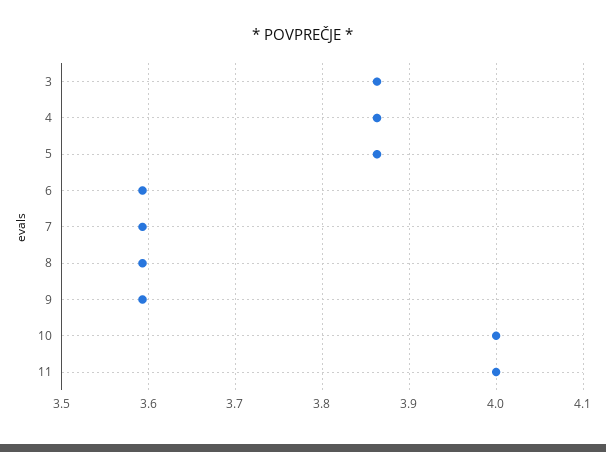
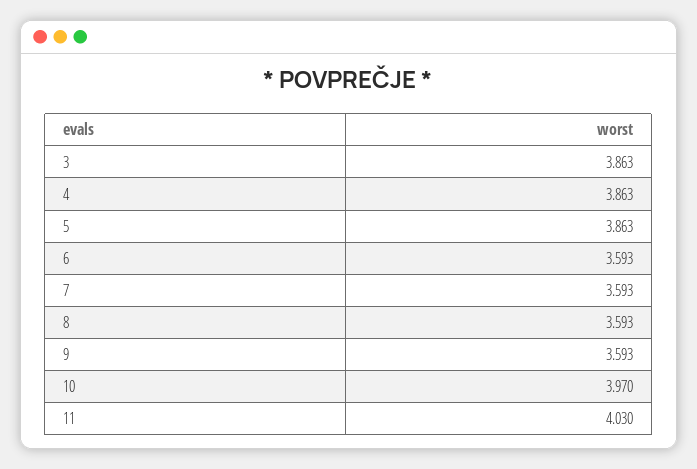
  {
    "3": 3.863,
    "4": 3.863,
    "5": 3.863,
    "6": 3.593,
    "7": 3.593,
    "8": 3.593,
    "9": 3.593,
-   "10": 4,
+   "10": 3.97,
-   "11": 4
+   "11": 4.03
  }

